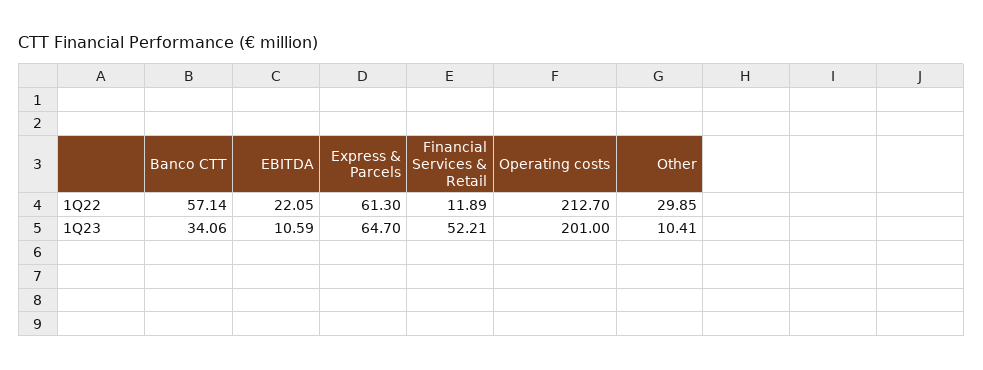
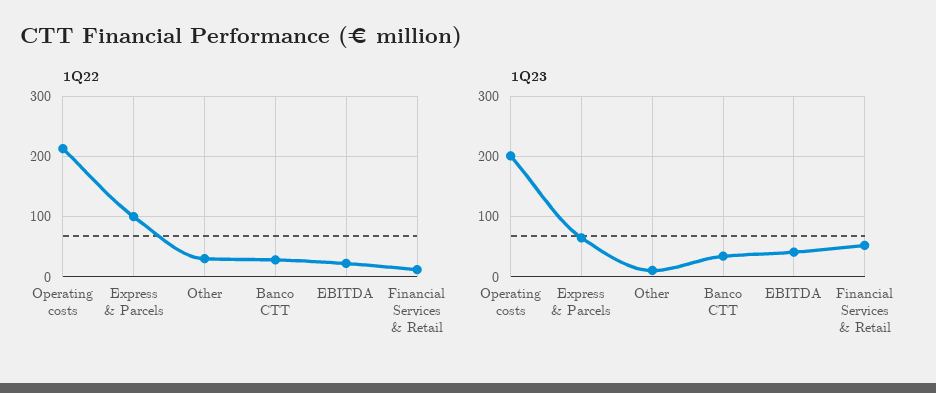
  {
    "1Q22": {
-     "Banco CTT": 57.14,
+     "Banco CTT": 30,
      "EBITDA": 22.05,
-     "Express & Parcels": 61.3,
+     "Express & Parcels": 100,
      "Financial Services & Retail": 11.89,
      "Operating costs": 212.7,
      "Other": 29.85
    },
    "1Q23": {
      "Banco CTT": 34.06,
-     "EBITDA": 10.59,
+     "EBITDA": 40,
      "Express & Parcels": 64.7,
      "Financial Services & Retail": 52.21,
      "Operating costs": 201,
      "Other": 10.41
    }
  }

